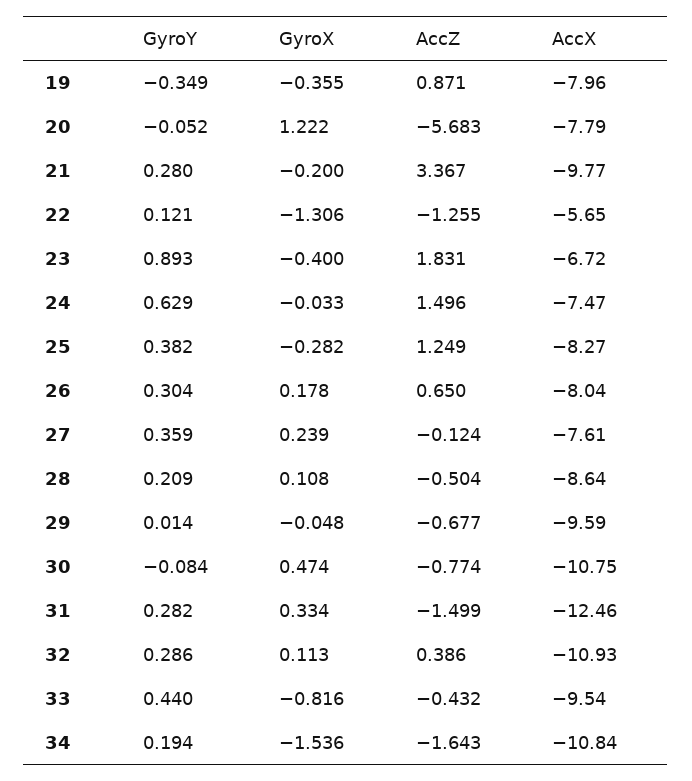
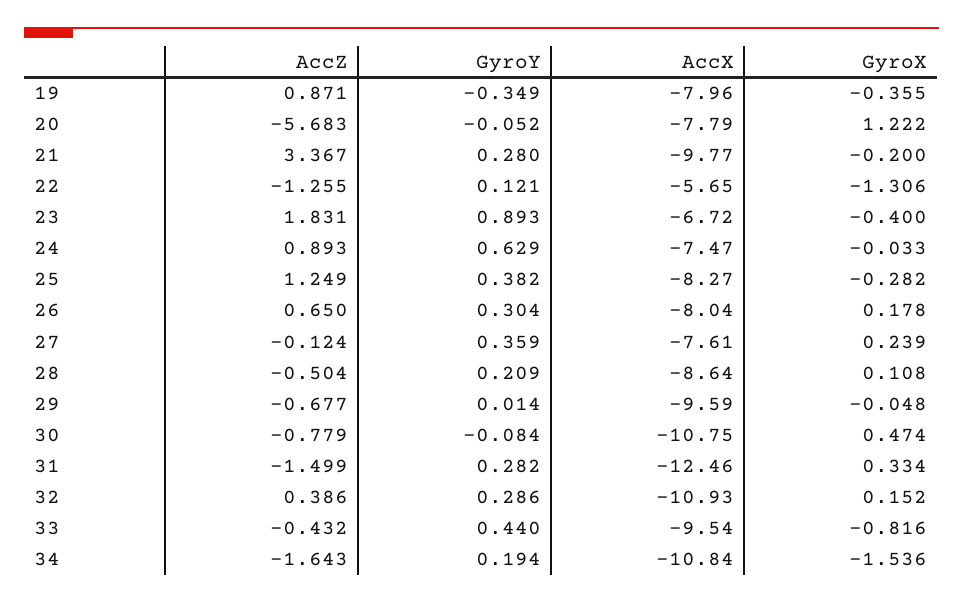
  {
    "GyroY": {
      "19": -0.349,
      "20": -0.052,
      "21": 0.28,
      "22": 0.121,
      "23": 0.893,
      "24": 0.629,
      "25": 0.382,
      "26": 0.304,
      "27": 0.359,
      "28": 0.209,
      "29": 0.014,
      "30": -0.084,
      "31": 0.282,
      "32": 0.286,
      "33": 0.44,
      "34": 0.194
    },
    "GyroX": {
      "19": -0.355,
      "20": 1.222,
      "21": -0.2,
      "22": -1.306,
      "23": -0.4,
      "24": -0.033,
      "25": -0.282,
      "26": 0.178,
      "27": 0.239,
      "28": 0.108,
      "29": -0.048,
      "30": 0.474,
      "31": 0.334,
-     "32": 0.113,
+     "32": 0.152,
      "33": -0.816,
      "34": -1.536
    },
    "AccZ": {
      "19": 0.871,
      "20": -5.683,
      "21": 3.367,
      "22": -1.255,
      "23": 1.831,
-     "24": 1.496,
+     "24": 0.893,
      "25": 1.249,
      "26": 0.65,
      "27": -0.124,
      "28": -0.504,
      "29": -0.677,
-     "30": -0.774,
+     "30": -0.779,
      "31": -1.499,
      "32": 0.386,
      "33": -0.432,
      "34": -1.643
    },
    "AccX": {
      "19": -7.96,
      "20": -7.79,
      "21": -9.77,
      "22": -5.65,
      "23": -6.72,
      "24": -7.47,
      "25": -8.27,
      "26": -8.04,
      "27": -7.61,
      "28": -8.64,
      "29": -9.59,
      "30": -10.75,
      "31": -12.46,
      "32": -10.93,
      "33": -9.54,
      "34": -10.84
    }
  }

